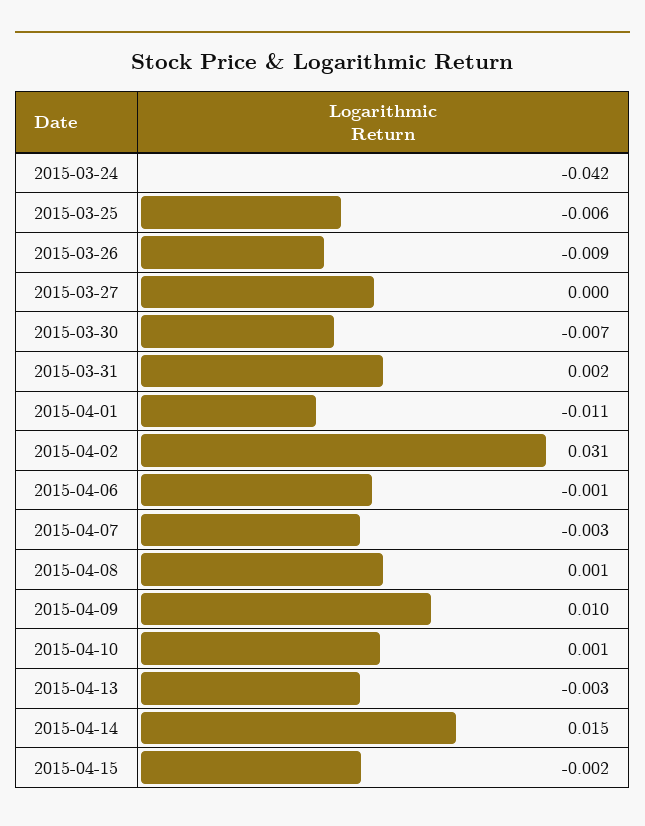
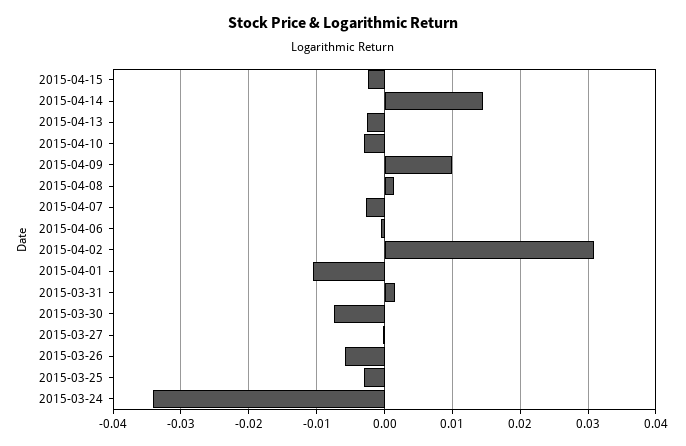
  {
-   "2015-03-24": -0.042,
+   "2015-03-24": -0.034,
-   "2015-03-25": -0.006,
+   "2015-03-25": -0.003,
-   "2015-03-26": -0.009,
+   "2015-03-26": -0.006,
    "2015-03-27": 0,
    "2015-03-30": -0.007,
    "2015-03-31": 0.002,
    "2015-04-01": -0.011,
    "2015-04-02": 0.031,
    "2015-04-06": -0.001,
    "2015-04-07": -0.003,
    "2015-04-08": 0.001,
    "2015-04-09": 0.01,
-   "2015-04-10": 0.001,
+   "2015-04-10": -0.003,
    "2015-04-13": -0.003,
    "2015-04-14": 0.015,
    "2015-04-15": -0.002
  }

